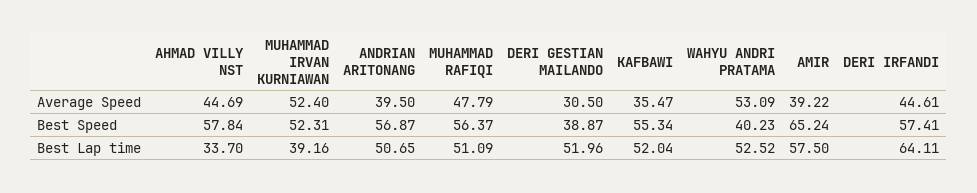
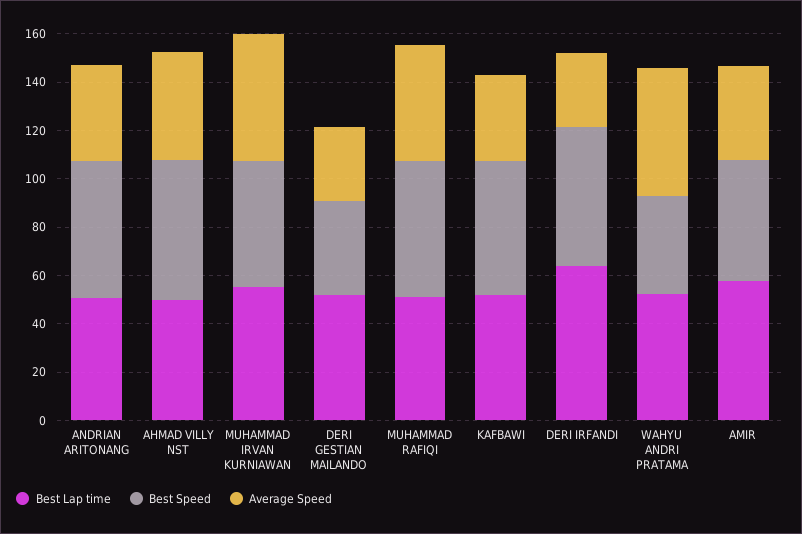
  {
    "Average Speed": {
      "AHMAD VILLY NST": 44.69,
      "MUHAMMAD IRVAN KURNIAWAN": 52.4,
      "ANDRIAN ARITONANG": 39.5,
      "MUHAMMAD RAFIQI": 47.79,
      "DERI GESTIAN MAILANDO": 30.5,
      "KAFBAWI": 35.47,
      "WAHYU ANDRI PRATAMA": 53.09,
      "AMIR": 39.22,
-     "DERI IRFANDI": 44.61
+     "DERI IRFANDI": 30
    },
    "Best Speed": {
      "AHMAD VILLY NST": 57.84,
      "MUHAMMAD IRVAN KURNIAWAN": 52.31,
      "ANDRIAN ARITONANG": 56.87,
      "MUHAMMAD RAFIQI": 56.37,
      "DERI GESTIAN MAILANDO": 38.87,
      "KAFBAWI": 55.34,
      "WAHYU ANDRI PRATAMA": 40.23,
-     "AMIR": 65.24,
+     "AMIR": 50,
      "DERI IRFANDI": 57.41
    },
    "Best Lap time": {
-     "AHMAD VILLY NST": 33.7,
+     "AHMAD VILLY NST": 50,
-     "MUHAMMAD IRVAN KURNIAWAN": 39.16,
+     "MUHAMMAD IRVAN KURNIAWAN": 55,
      "ANDRIAN ARITONANG": 50.65,
      "MUHAMMAD RAFIQI": 51.09,
      "DERI GESTIAN MAILANDO": 51.96,
      "KAFBAWI": 52.04,
      "WAHYU ANDRI PRATAMA": 52.52,
      "AMIR": 57.5,
      "DERI IRFANDI": 64.11
    }
  }

